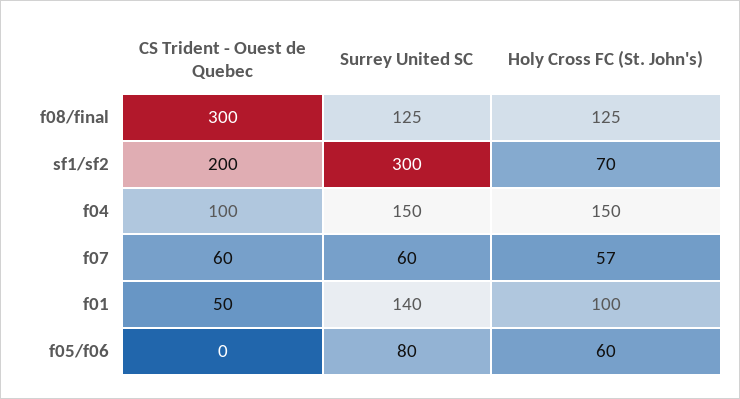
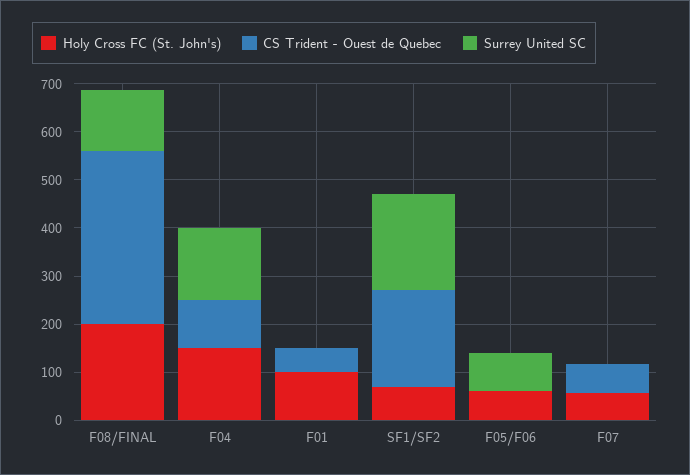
  {
    "CS Trident - Ouest de Quebec": {
-     "f08/final": 300,
+     "f08/final": 360,
      "sf1/sf2": 200,
      "f04": 100,
      "f07": 60,
      "f01": 50,
      "f05/f06": 0
    },
    "Surrey United SC": {
      "f08/final": 125,
-     "sf1/sf2": 300,
+     "sf1/sf2": 200,
      "f04": 150,
-     "f07": 60,
+     "f07": 0,
-     "f01": 140,
+     "f01": 0,
      "f05/f06": 80
    },
    "Holy Cross FC (St. John's)": {
-     "f08/final": 125,
+     "f08/final": 200,
      "sf1/sf2": 70,
      "f04": 150,
      "f07": 57,
      "f01": 100,
      "f05/f06": 60
    }
  }

